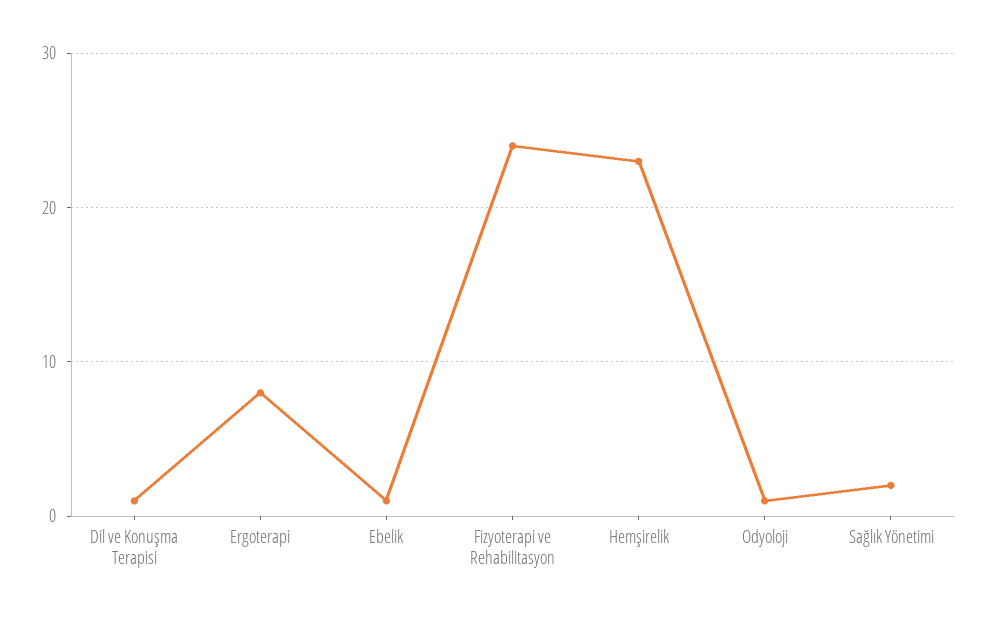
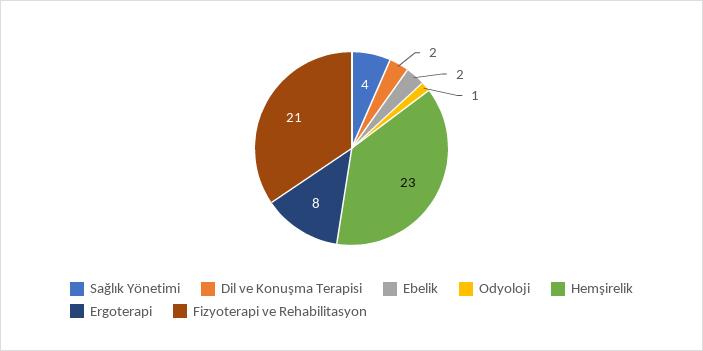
  {
-   "Dil ve Konuşma Terapisi": 1,
+   "Dil ve Konuşma Terapisi": 2,
    "Ergoterapi": 8,
-   "Ebelik": 1,
+   "Ebelik": 2,
-   "Fizyoterapi ve Rehabilitasyon": 24,
+   "Fizyoterapi ve Rehabilitasyon": 21,
    "Hemşirelik": 23,
    "Odyoloji": 1,
-   "Sağlık Yönetimi": 2
+   "Sağlık Yönetimi": 4
  }

